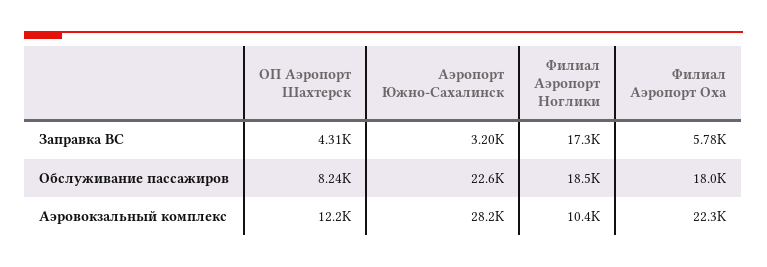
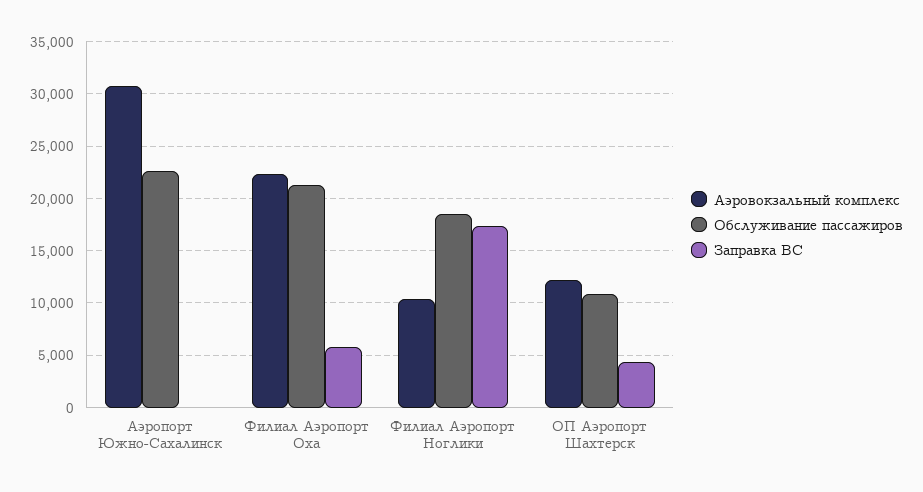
  {
    "Заправка ВС": {
      "ОП Аэропорт Шахтерск": 4310,
-     "Аэропорт Южно-Сахалинск": 3200,
+     "Аэропорт Южно-Сахалинск": 0,
      "Филиал Аэропорт Ноглики": 17300,
      "Филиал Аэропорт Оха": 5780
    },
    "Обслуживание пассажиров": {
-     "ОП Аэропорт Шахтерск": 8240,
+     "ОП Аэропорт Шахтерск": 11000,
      "Аэропорт Южно-Сахалинск": 22600,
      "Филиал Аэропорт Ноглики": 18500,
-     "Филиал Аэропорт Оха": 18000
+     "Филиал Аэропорт Оха": 21000
    },
    "Аэровокзальный комплекс": {
      "ОП Аэропорт Шахтерск": 12200,
-     "Аэропорт Южно-Сахалинск": 28200,
+     "Аэропорт Южно-Сахалинск": 31000,
      "Филиал Аэропорт Ноглики": 10400,
      "Филиал Аэропорт Оха": 22300
    }
  }

